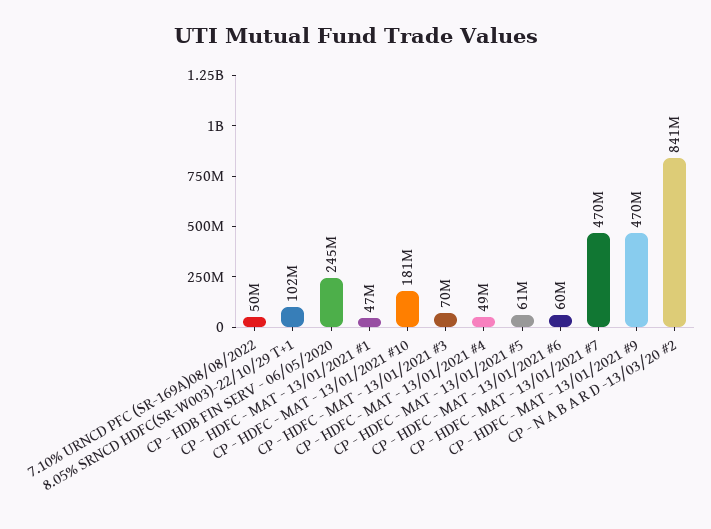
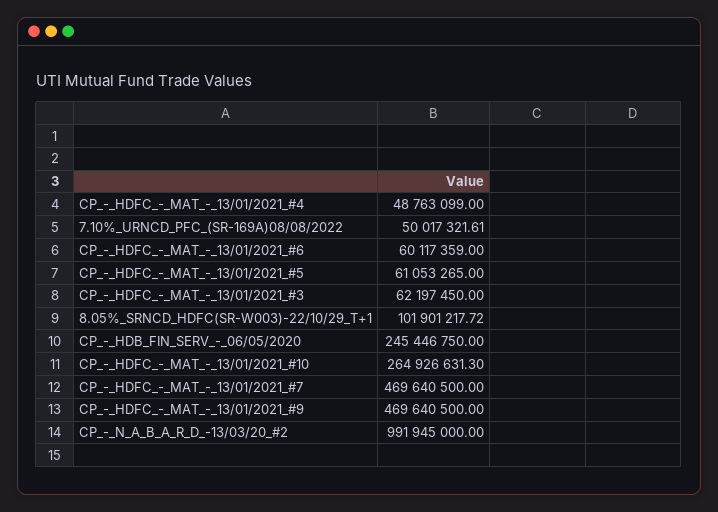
  {
    "7.10% URNCD PFC (SR-169A)08/08/2022": 50017321.61,
    "8.05% SRNCD HDFC(SR-W003)-22/10/29 T+1": 101901217.72,
    "CP - HDB FIN SERV - 06/05/2020": 245446750,
-   "CP - HDFC - MAT - 13/01/2021 #1": 47000000,
-   "CP - HDFC - MAT - 13/01/2021 #10": 181000000,
+   "CP - HDFC - MAT - 13/01/2021 #10": 264926631.3,
-   "CP - HDFC - MAT - 13/01/2021 #3": 70000000,
+   "CP - HDFC - MAT - 13/01/2021 #3": 62197450,
    "CP - HDFC - MAT - 13/01/2021 #4": 48763099,
    "CP - HDFC - MAT - 13/01/2021 #5": 61053265,
    "CP - HDFC - MAT - 13/01/2021 #6": 60117359,
    "CP - HDFC - MAT - 13/01/2021 #7": 469640500,
    "CP - HDFC - MAT - 13/01/2021 #9": 469640500,
-   "CP - N A B A R D -13/03/20 #2": 841000000
+   "CP - N A B A R D -13/03/20 #2": 991945000
  }

